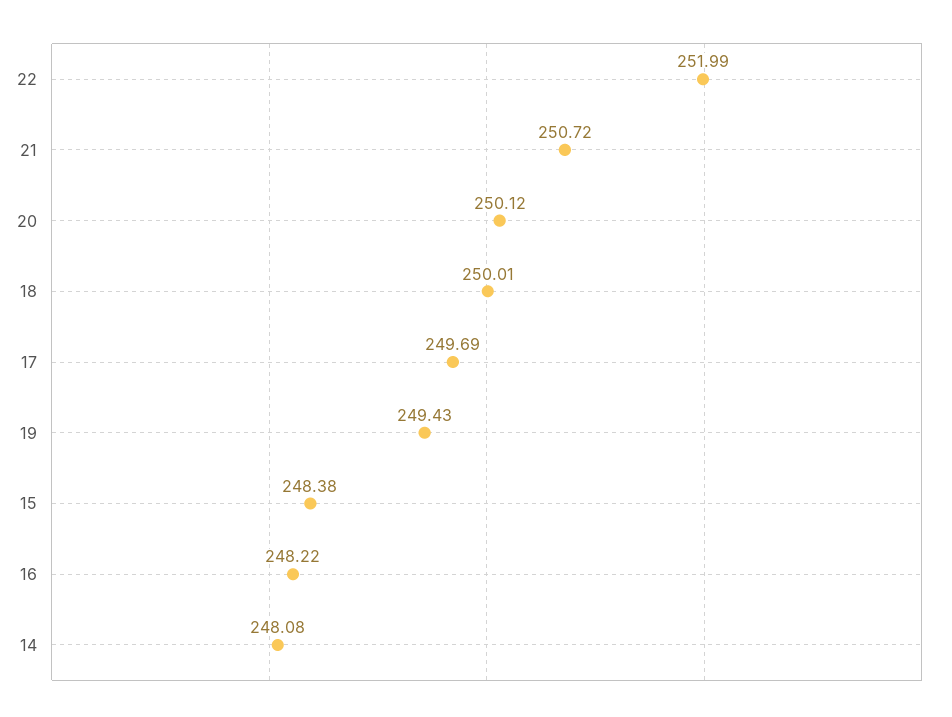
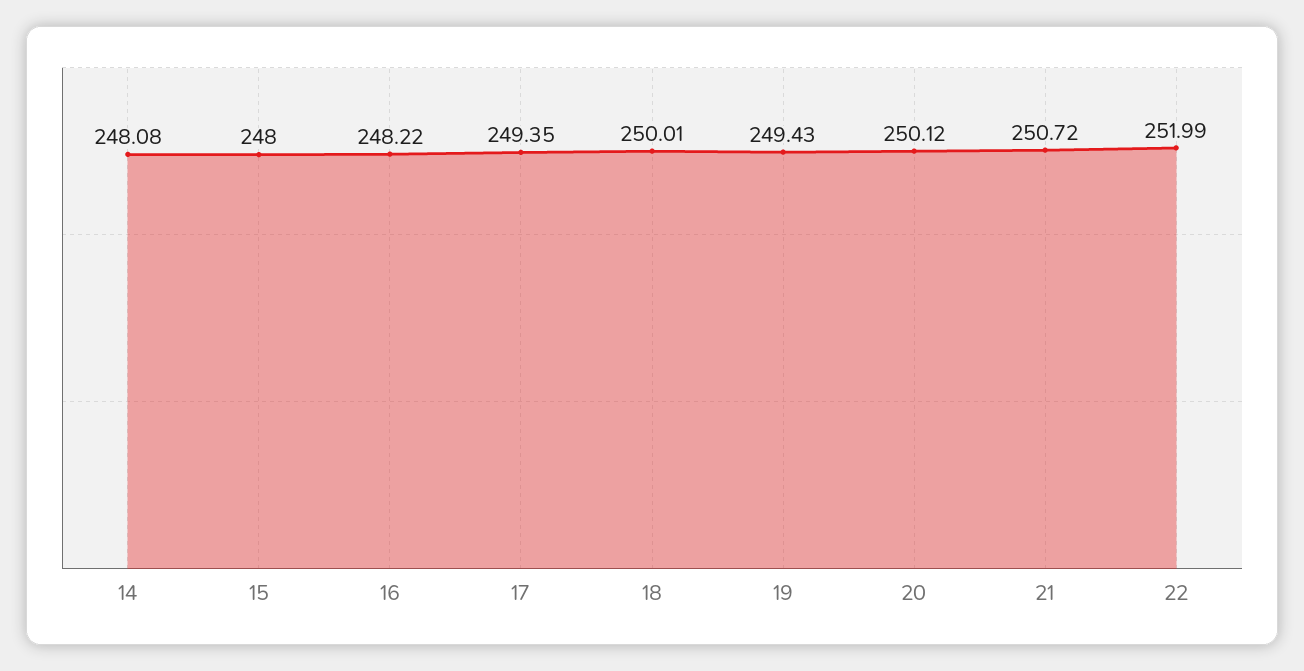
  {
    "22": 251.99,
    "21": 250.72,
    "20": 250.12,
    "18": 250.01,
-   "17": 249.69,
+   "17": 249.35,
    "19": 249.43,
-   "15": 248.38,
+   "15": 248,
    "16": 248.22,
    "14": 248.08
  }

